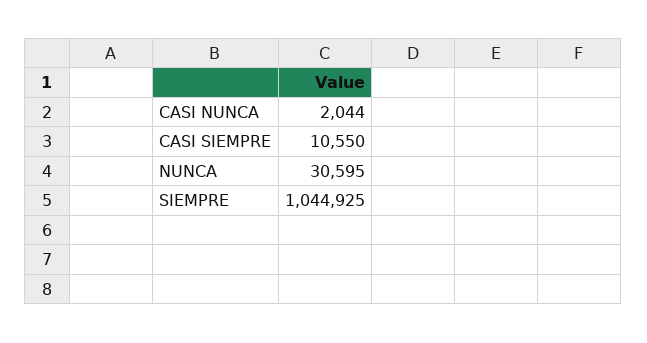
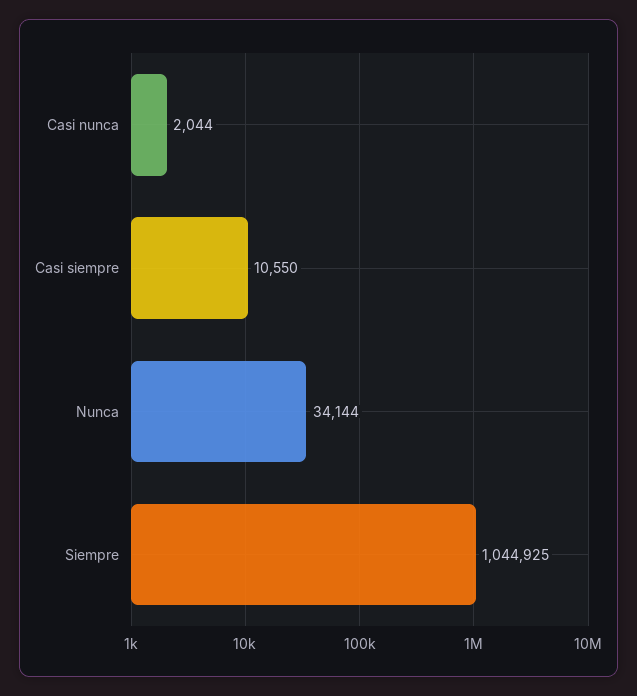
  {
    "CASI NUNCA": 2044,
    "CASI SIEMPRE": 10550,
-   "NUNCA": 30595,
+   "NUNCA": 34144,
    "SIEMPRE": 1044925
  }

